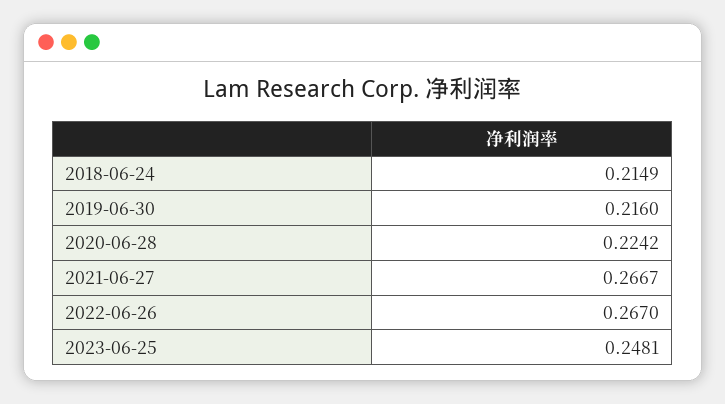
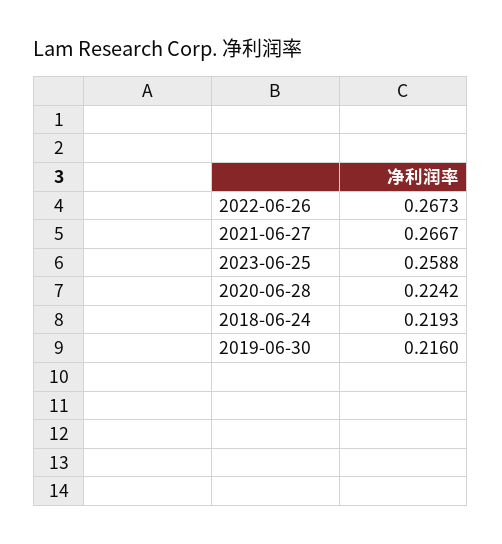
  {
-   "2018-06-24": 0.2149,
+   "2018-06-24": 0.2193,
    "2019-06-30": 0.216,
    "2020-06-28": 0.2242,
    "2021-06-27": 0.2667,
-   "2022-06-26": 0.267,
+   "2022-06-26": 0.2673,
-   "2023-06-25": 0.2481
+   "2023-06-25": 0.2588
  }

